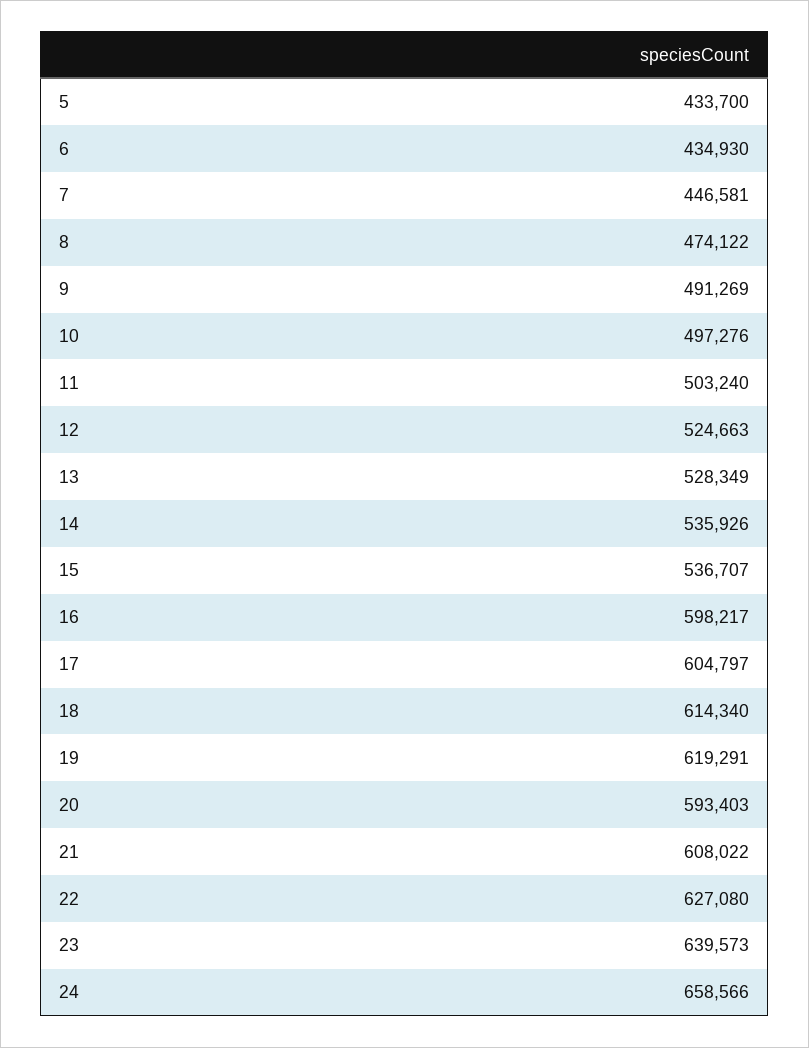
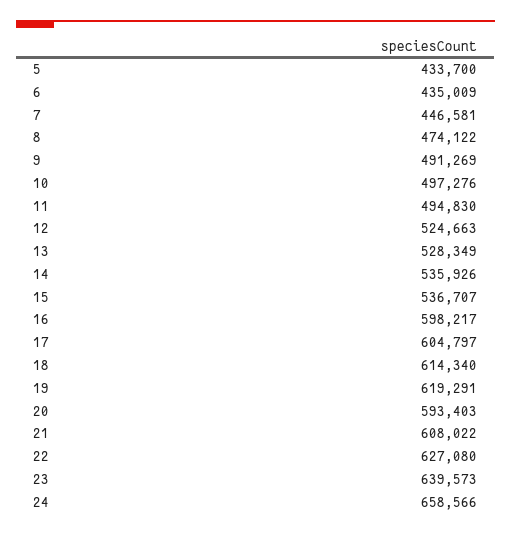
  {
    "5": 433700,
-   "6": 434930,
+   "6": 435009,
    "7": 446581,
    "8": 474122,
    "9": 491269,
    "10": 497276,
-   "11": 503240,
+   "11": 494830,
    "12": 524663,
    "13": 528349,
    "14": 535926,
    "15": 536707,
    "16": 598217,
    "17": 604797,
    "18": 614340,
    "19": 619291,
    "20": 593403,
    "21": 608022,
    "22": 627080,
    "23": 639573,
    "24": 658566
  }

